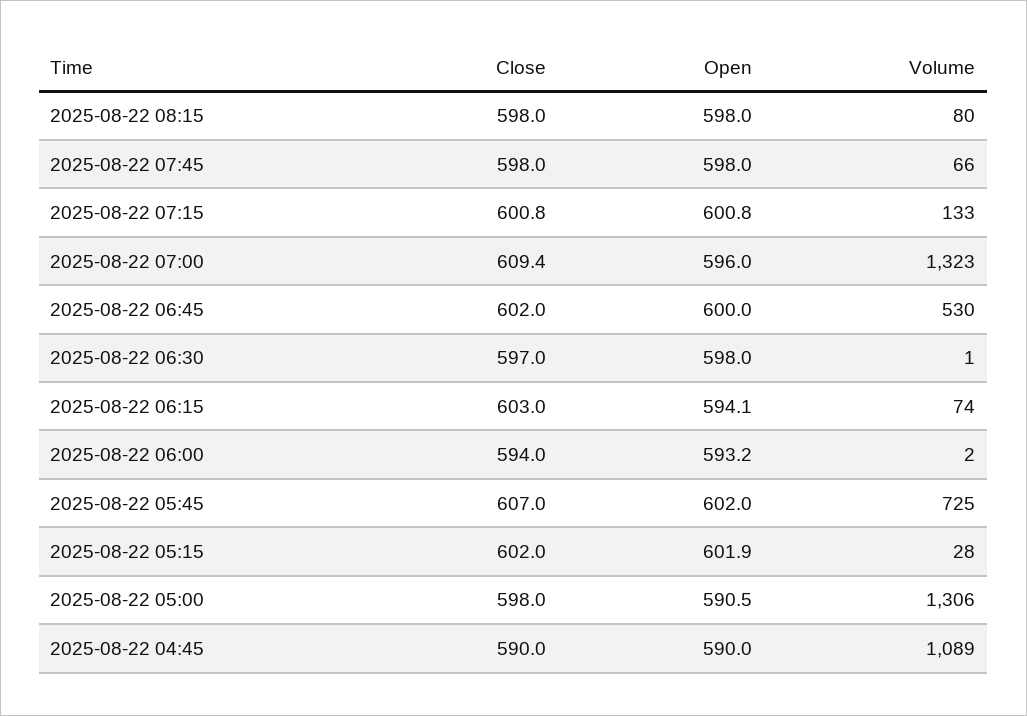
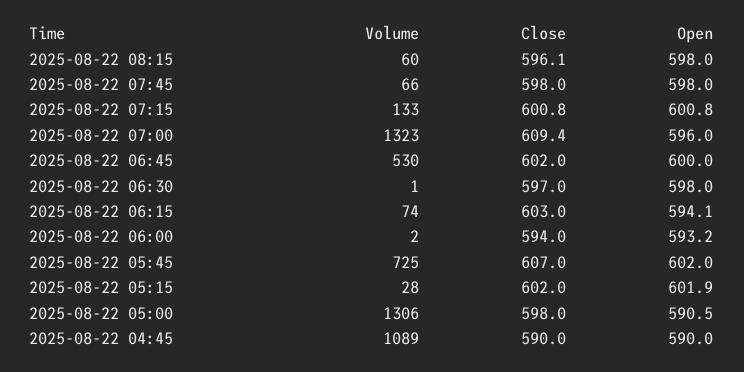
  {
    "Close": {
-     "2025-08-22 08:15": 598,
+     "2025-08-22 08:15": 596.1,
      "2025-08-22 07:45": 598,
      "2025-08-22 07:15": 600.8,
      "2025-08-22 07:00": 609.4,
      "2025-08-22 06:45": 602,
      "2025-08-22 06:30": 597,
      "2025-08-22 06:15": 603,
      "2025-08-22 06:00": 594,
      "2025-08-22 05:45": 607,
      "2025-08-22 05:15": 602,
      "2025-08-22 05:00": 598,
      "2025-08-22 04:45": 590
    },
    "Open": {
      "2025-08-22 08:15": 598,
      "2025-08-22 07:45": 598,
      "2025-08-22 07:15": 600.8,
      "2025-08-22 07:00": 596,
      "2025-08-22 06:45": 600,
      "2025-08-22 06:30": 598,
      "2025-08-22 06:15": 594.1,
      "2025-08-22 06:00": 593.2,
      "2025-08-22 05:45": 602,
      "2025-08-22 05:15": 601.9,
      "2025-08-22 05:00": 590.5,
      "2025-08-22 04:45": 590
    },
    "Volume": {
-     "2025-08-22 08:15": 80,
+     "2025-08-22 08:15": 60,
      "2025-08-22 07:45": 66,
      "2025-08-22 07:15": 133,
      "2025-08-22 07:00": 1323,
      "2025-08-22 06:45": 530,
      "2025-08-22 06:30": 1,
      "2025-08-22 06:15": 74,
      "2025-08-22 06:00": 2,
      "2025-08-22 05:45": 725,
      "2025-08-22 05:15": 28,
      "2025-08-22 05:00": 1306,
      "2025-08-22 04:45": 1089
    }
  }

